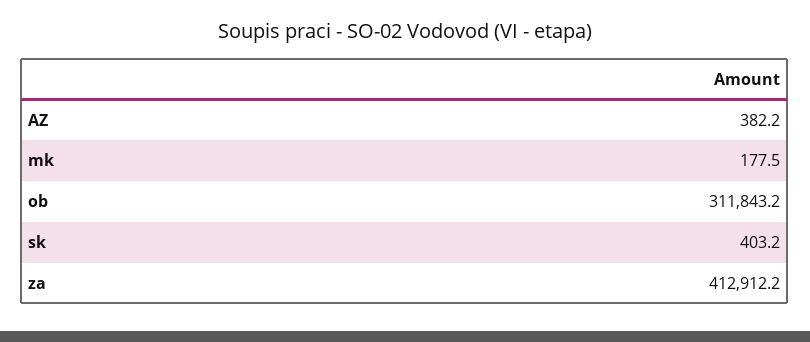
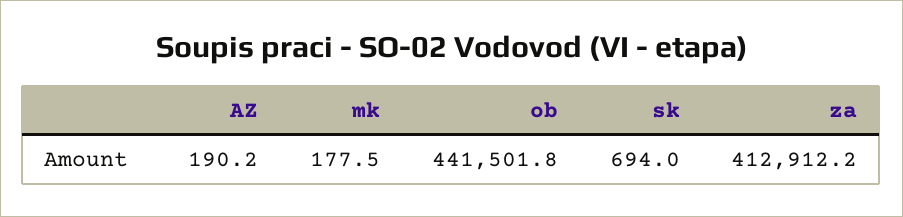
  {
-   "AZ": 382.2,
+   "AZ": 190.2,
    "mk": 177.5,
-   "ob": 311843.2,
+   "ob": 441501.8,
-   "sk": 403.2,
+   "sk": 694,
    "za": 412912.2
  }

